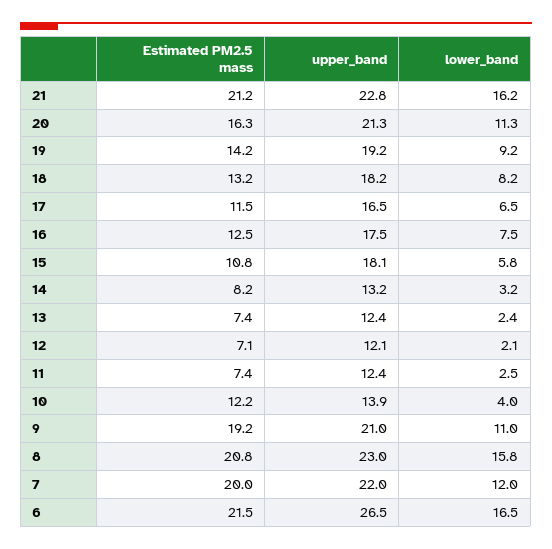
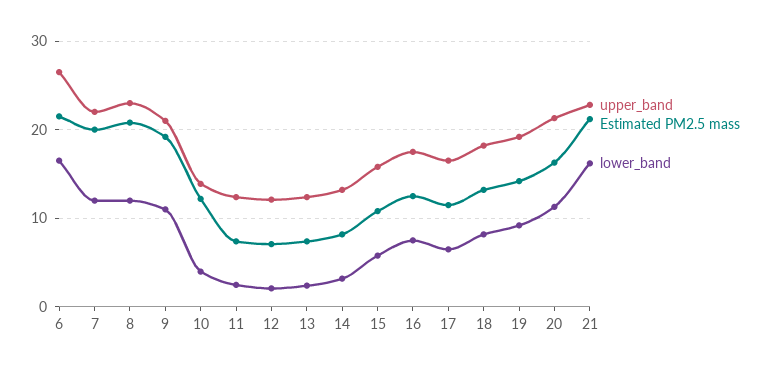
  {
    "Estimated PM2.5 mass": {
      "21": 21.2,
      "20": 16.3,
      "19": 14.2,
      "18": 13.2,
      "17": 11.5,
      "16": 12.5,
      "15": 10.8,
      "14": 8.2,
      "13": 7.4,
      "12": 7.1,
      "11": 7.4,
      "10": 12.2,
      "9": 19.2,
      "8": 20.8,
      "7": 20,
      "6": 21.5
    },
    "upper_band": {
      "21": 22.8,
      "20": 21.3,
      "19": 19.2,
      "18": 18.2,
      "17": 16.5,
      "16": 17.5,
-     "15": 18.1,
+     "15": 16,
      "14": 13.2,
      "13": 12.4,
      "12": 12.1,
      "11": 12.4,
      "10": 13.9,
      "9": 21,
      "8": 23,
      "7": 22,
      "6": 26.5
    },
    "lower_band": {
      "21": 16.2,
      "20": 11.3,
      "19": 9.2,
      "18": 8.2,
      "17": 6.5,
      "16": 7.5,
      "15": 5.8,
      "14": 3.2,
      "13": 2.4,
      "12": 2.1,
      "11": 2.5,
      "10": 4,
      "9": 11,
-     "8": 15.8,
+     "8": 12,
      "7": 12,
      "6": 16.5
    }
  }

